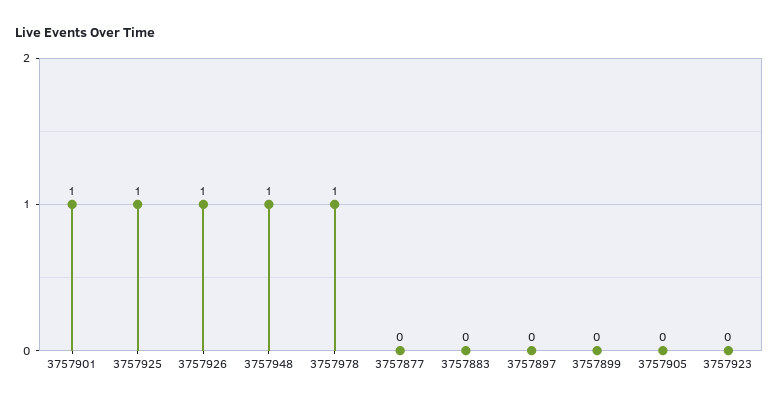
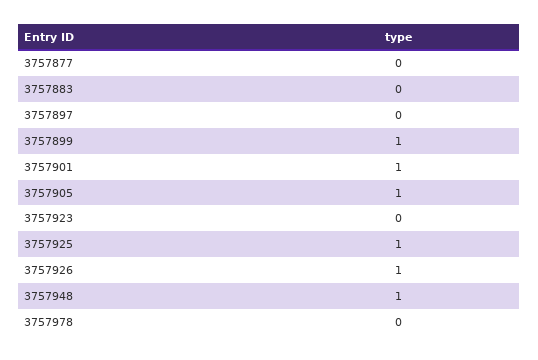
  {
    "3757901": 1,
    "3757925": 1,
    "3757926": 1,
    "3757948": 1,
-   "3757978": 1,
+   "3757978": 0,
    "3757877": 0,
    "3757883": 0,
    "3757897": 0,
-   "3757899": 0,
+   "3757899": 1,
-   "3757905": 0,
+   "3757905": 1,
    "3757923": 0
  }

